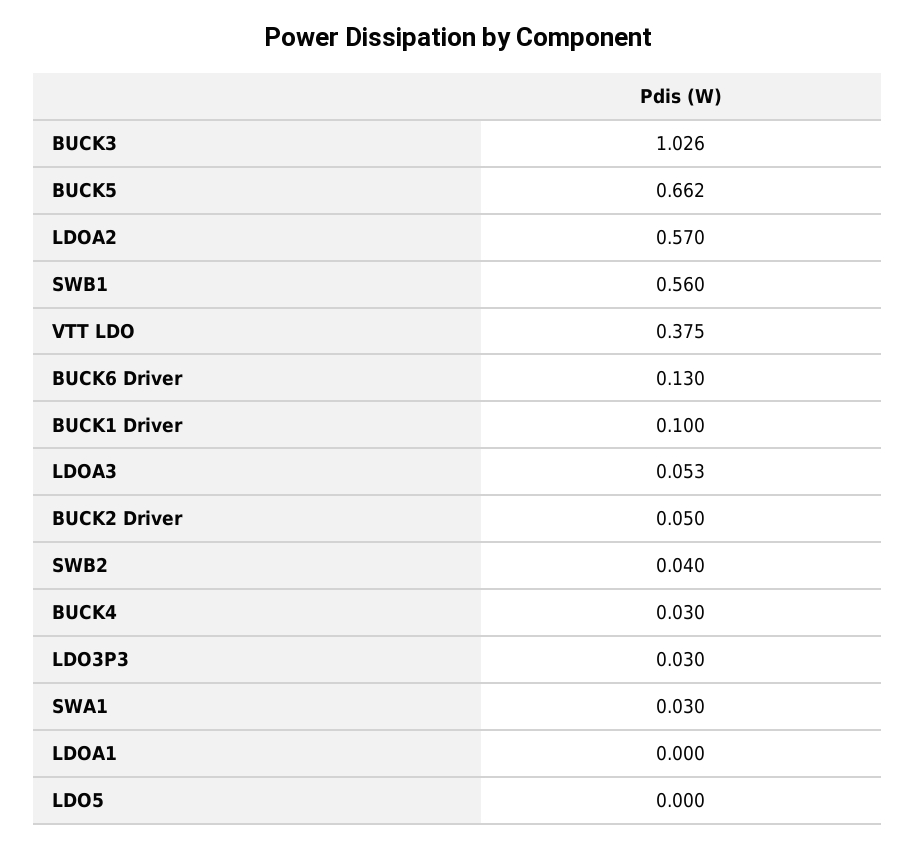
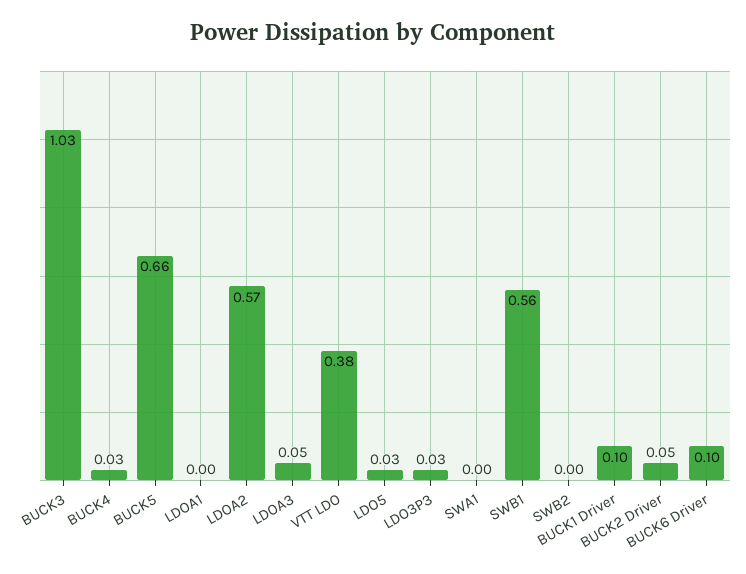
  {
    "BUCK3": 1.026,
    "BUCK5": 0.662,
    "LDOA2": 0.57,
    "SWB1": 0.56,
    "VTT LDO": 0.375,
-   "BUCK6 Driver": 0.13,
+   "BUCK6 Driver": 0.1,
    "BUCK1 Driver": 0.1,
    "LDOA3": 0.053,
    "BUCK2 Driver": 0.05,
-   "SWB2": 0.04,
+   "SWB2": 0,
    "BUCK4": 0.03,
    "LDO3P3": 0.03,
-   "SWA1": 0.03,
+   "SWA1": 0,
    "LDOA1": 0,
-   "LDO5": 0
+   "LDO5": 0.03
  }

